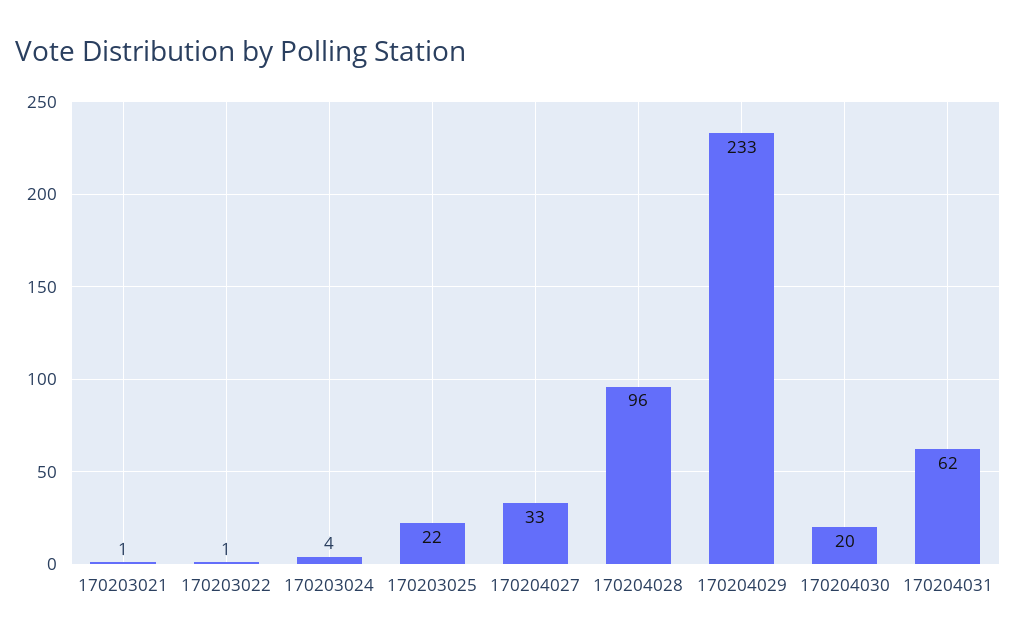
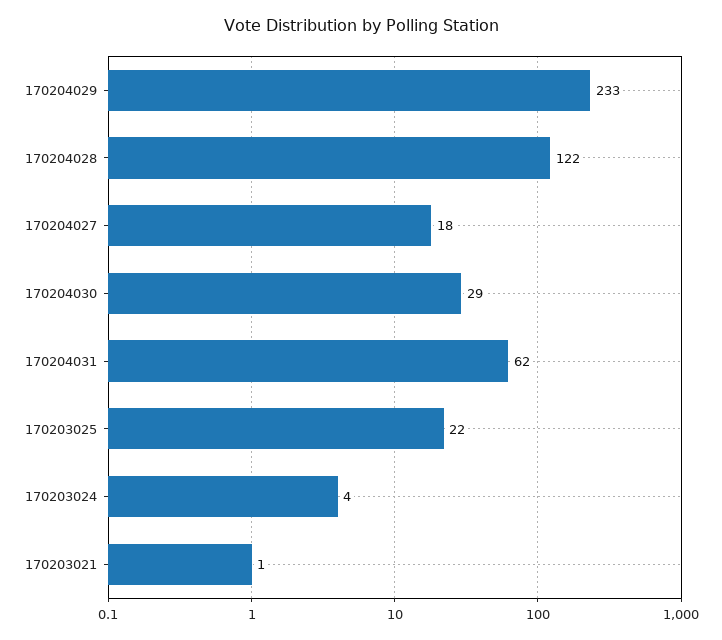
  {
    "170203021": 1,
-   "170203022": 1,
    "170203024": 4,
    "170203025": 22,
-   "170204027": 33,
+   "170204027": 18,
-   "170204028": 96,
+   "170204028": 122,
    "170204029": 233,
-   "170204030": 20,
+   "170204030": 29,
    "170204031": 62
  }

